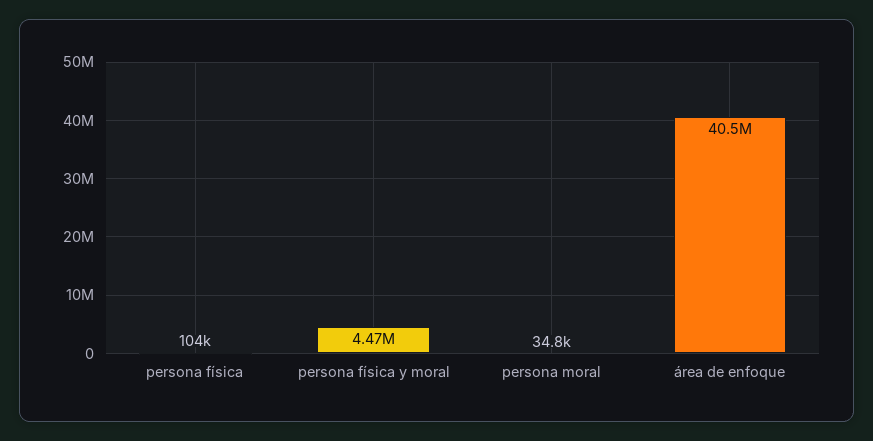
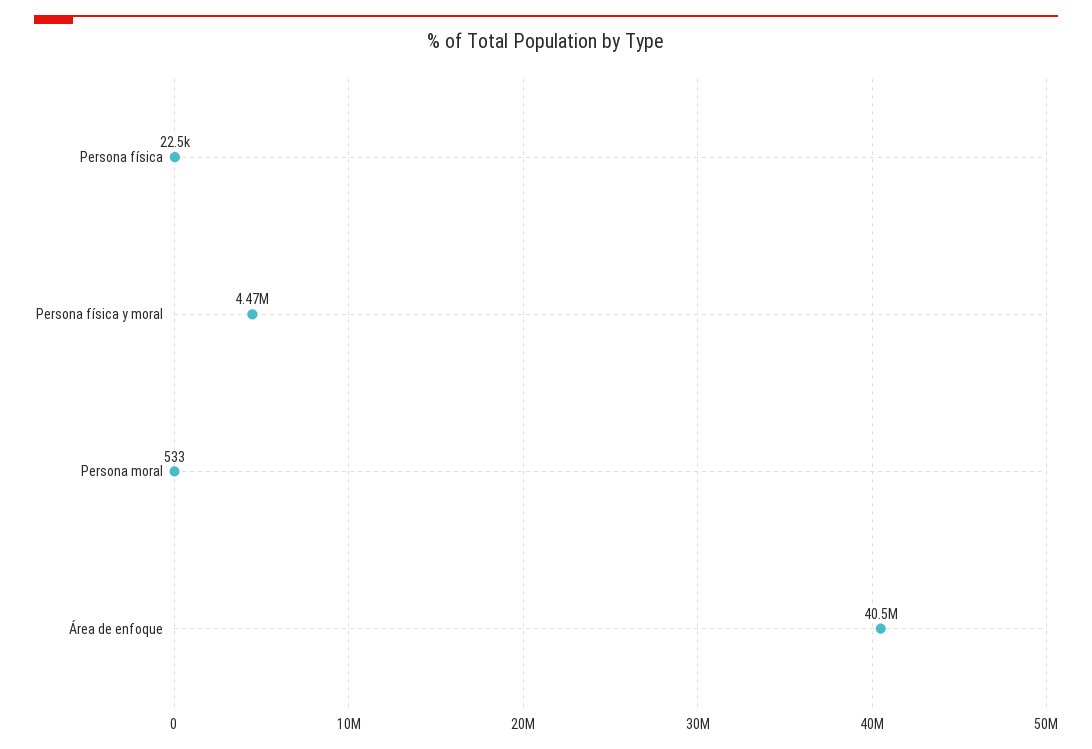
  {
-   "persona física": 104000,
+   "persona física": 22500,
    "persona física y moral": 4470000,
-   "persona moral": 34800,
+   "persona moral": 533,
    "área de enfoque": 40500000
  }

